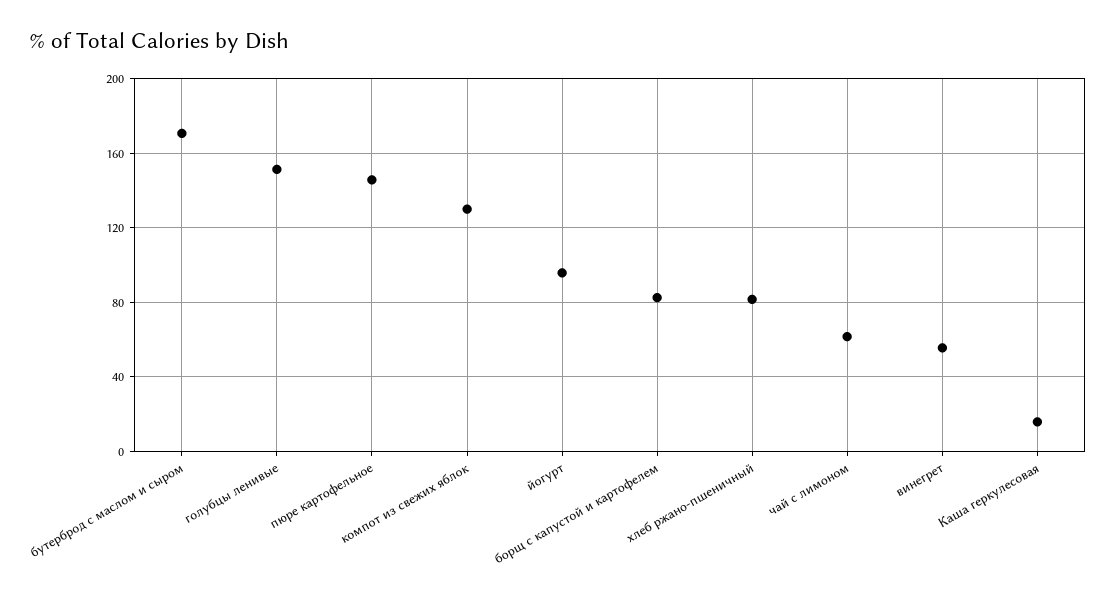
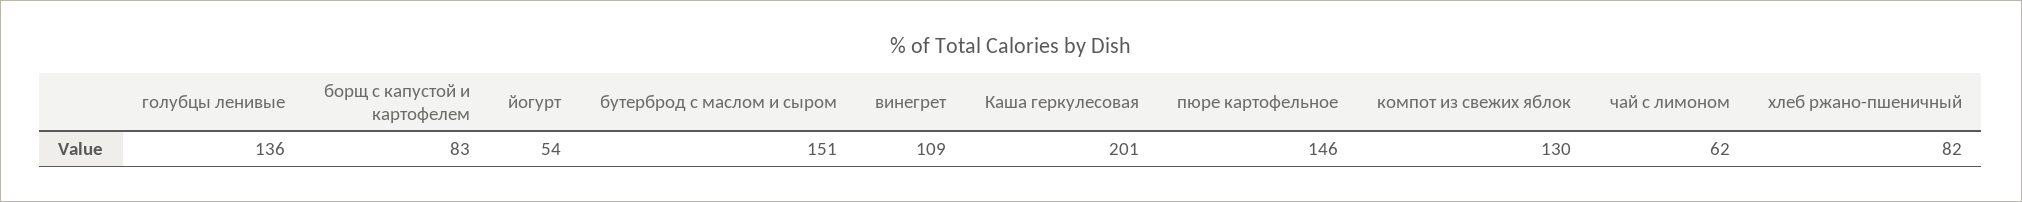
  {
-   "бутерброд с маслом и сыром": 170,
+   "бутерброд с маслом и сыром": 151,
-   "голубцы ленивые": 150,
+   "голубцы ленивые": 136,
    "пюре картофельное": 146,
    "компот из свежих яблок": 130,
-   "йогурт": 95,
+   "йогурт": 54,
    "борщ с капустой и картофелем": 83,
    "хлеб ржано-пшеничный": 82,
    "чай с лимоном": 62,
-   "винегрет": 55,
+   "винегрет": 109,
-   "Каша геркулесовая": 15
+   "Каша геркулесовая": 201
  }

